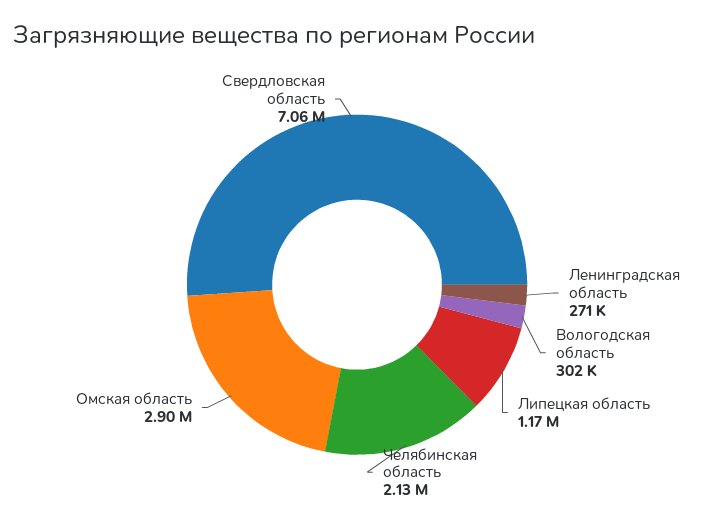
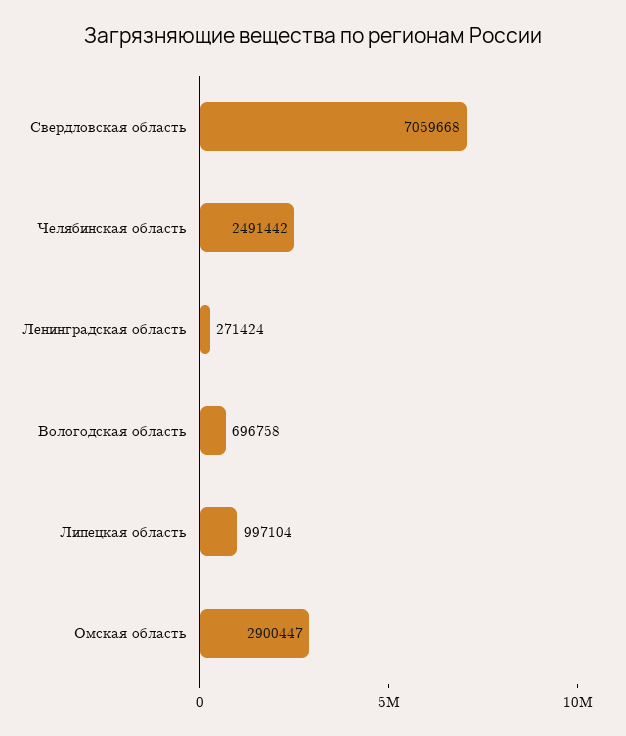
  {
    "Ленинградская область": 271424,
-   "Вологодская область": 302000,
+   "Вологодская область": 696758,
-   "Липецкая область": 1170000,
+   "Липецкая область": 997104,
-   "Челябинская область": 2130000,
+   "Челябинская область": 2491442,
    "Омская область": 2900447,
    "Свердловская область": 7059668
  }

